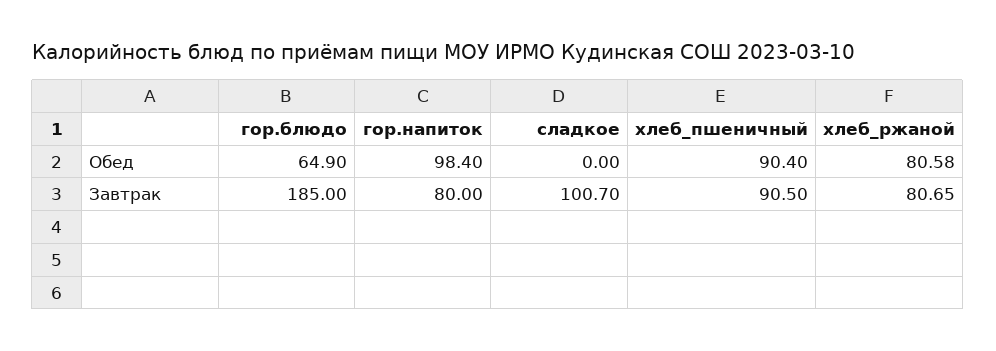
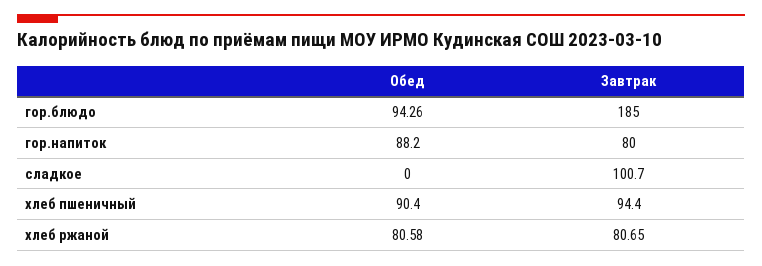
  {
    "гор.блюдо": {
-     "Обед": 64.9,
+     "Обед": 94.26,
      "Завтрак": 185
    },
    "гор.напиток": {
-     "Обед": 98.4,
+     "Обед": 88.2,
      "Завтрак": 80
    },
    "сладкое": {
      "Обед": 0,
      "Завтрак": 100.7
    },
    "хлеб_пшеничный": {
      "Обед": 90.4,
-     "Завтрак": 90.5
+     "Завтрак": 94.4
    },
    "хлеб_ржаной": {
      "Обед": 80.58,
      "Завтрак": 80.65
    }
  }

